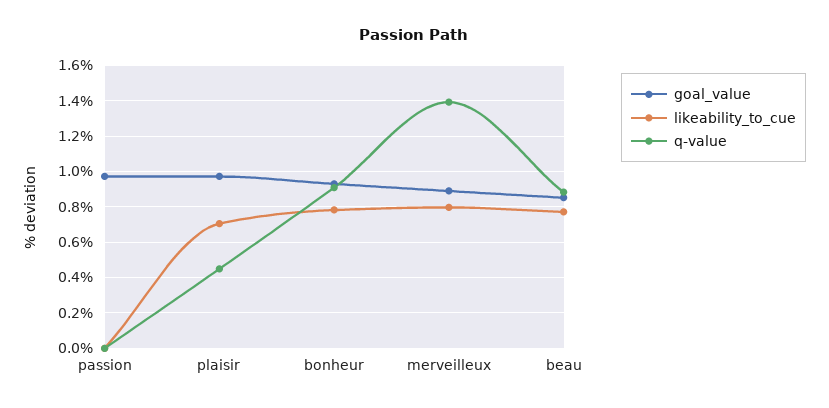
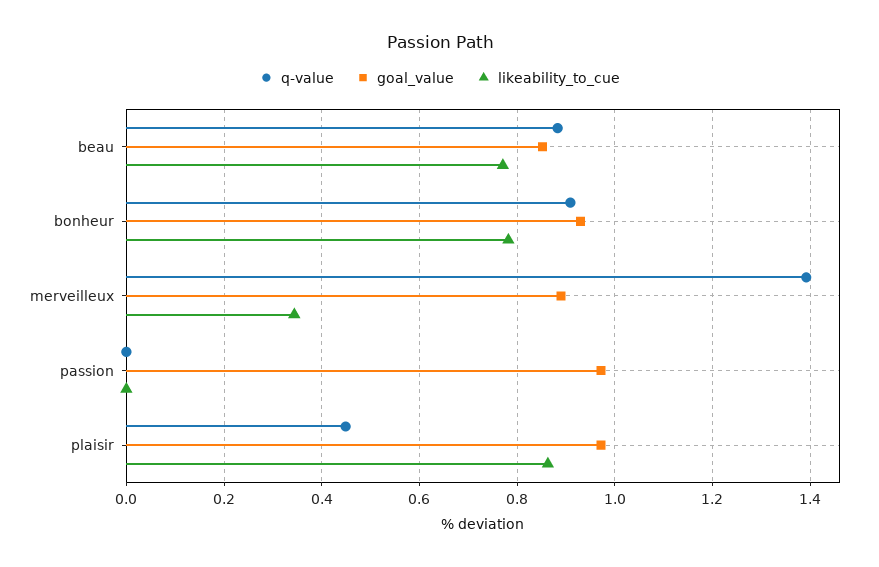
  {
    "goal_value": {
      "passion": 0.98,
      "plaisir": 0.98,
      "bonheur": 0.92,
      "merveilleux": 0.9,
      "beau": 0.86
    },
    "likeability_to_cue": {
      "passion": 0,
-     "plaisir": 0.7,
+     "plaisir": 0.86,
      "bonheur": 0.78,
-     "merveilleux": 0.8,
+     "merveilleux": 0.34,
      "beau": 0.78
    },
    "q-value": {
      "passion": 0,
      "plaisir": 0.44,
      "bonheur": 0.9,
      "merveilleux": 1.4,
      "beau": 0.88
    }
  }

